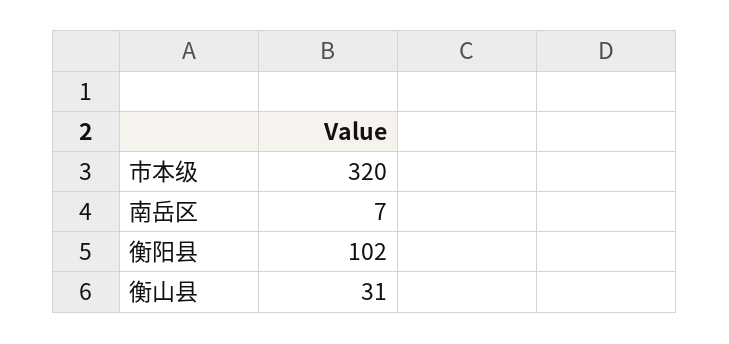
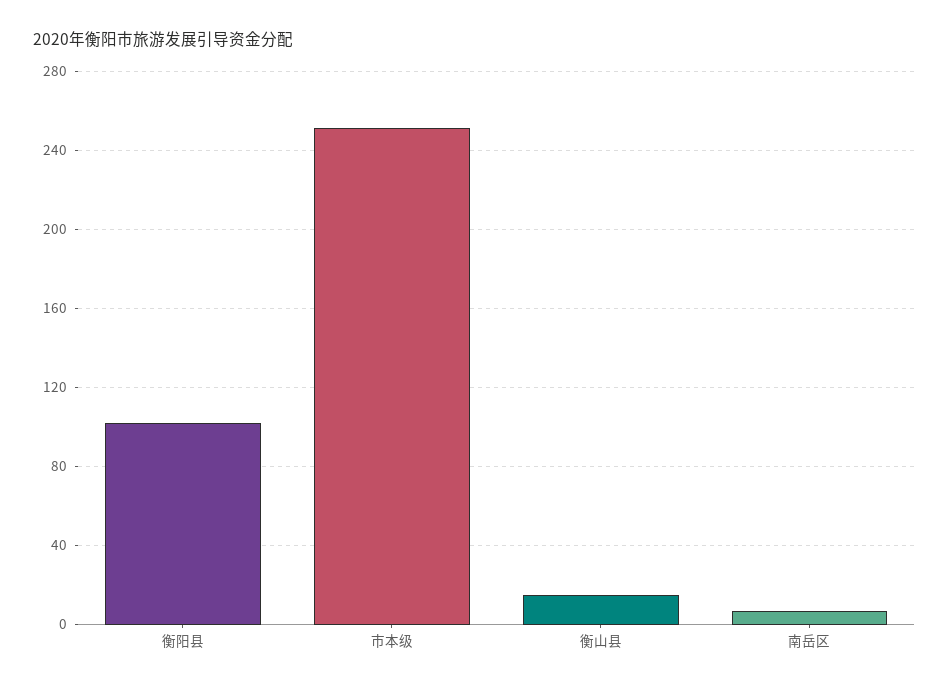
  {
-   "市本级": 320,
+   "市本级": 250,
    "南岳区": 7,
    "衡阳县": 102,
-   "衡山县": 31
+   "衡山县": 15
  }

